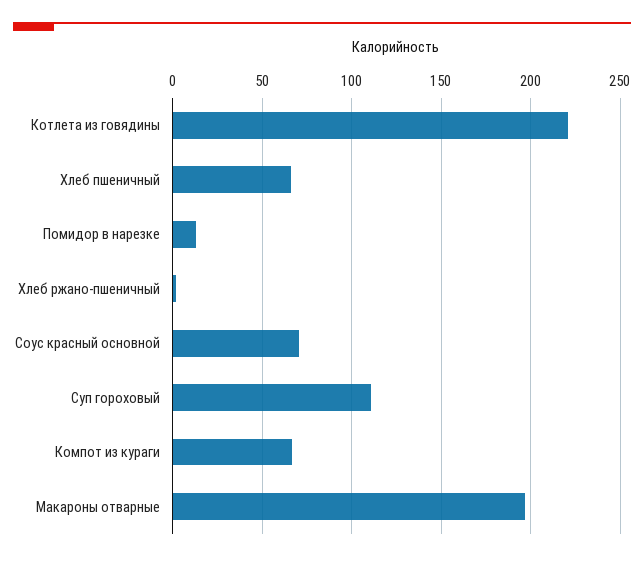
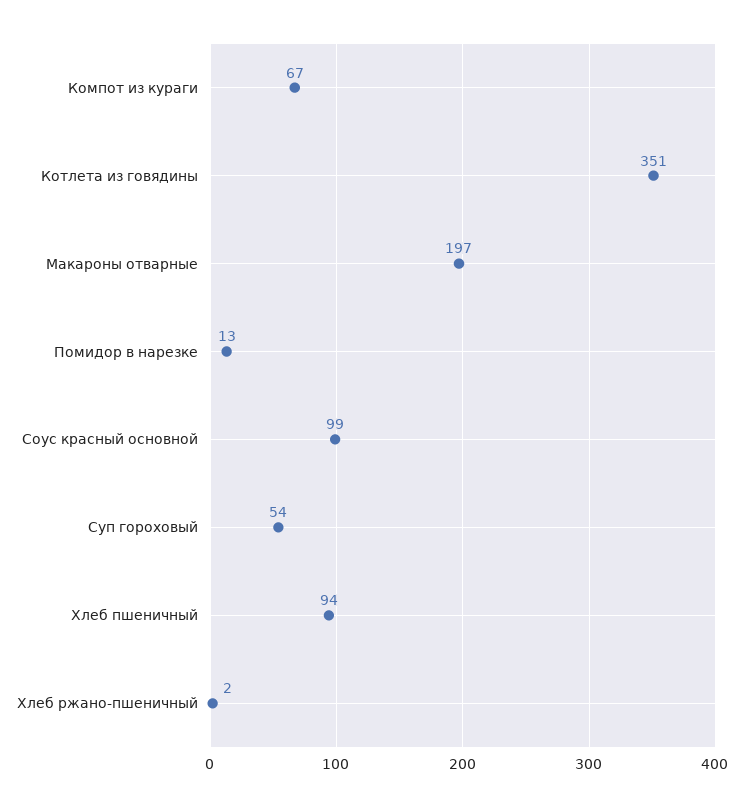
  {
-   "Котлета из говядины": 220,
+   "Котлета из говядины": 351,
-   "Хлеб пшеничный": 65,
+   "Хлеб пшеничный": 94,
    "Помидор в нарезке": 13,
    "Хлеб ржано-пшеничный": 2,
-   "Соус красный основной": 70,
+   "Соус красный основной": 99,
-   "Суп гороховый": 110,
+   "Суп гороховый": 54,
    "Компот из кураги": 67,
    "Макароны отварные": 197
  }

